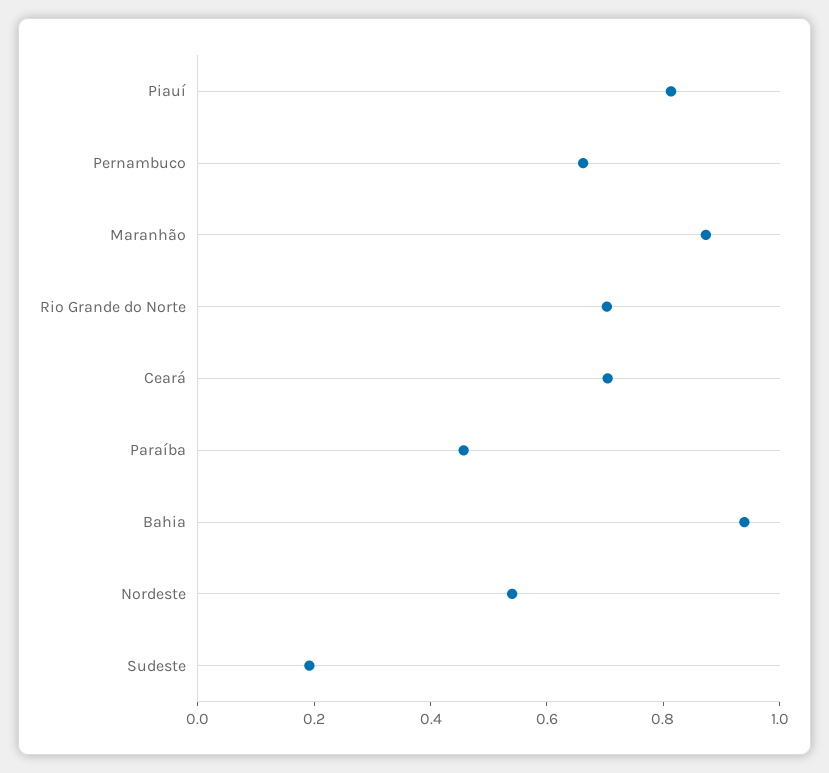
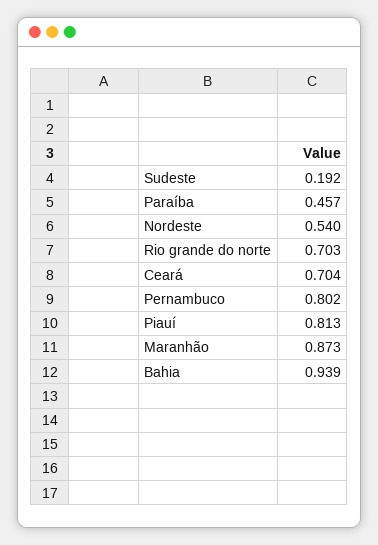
  {
    "Piauí": 0.813,
-   "Pernambuco": 0.65,
+   "Pernambuco": 0.802,
    "Maranhão": 0.873,
    "Rio Grande do Norte": 0.703,
    "Ceará": 0.704,
    "Paraíba": 0.457,
    "Bahia": 0.939,
    "Nordeste": 0.54,
    "Sudeste": 0.192
  }

